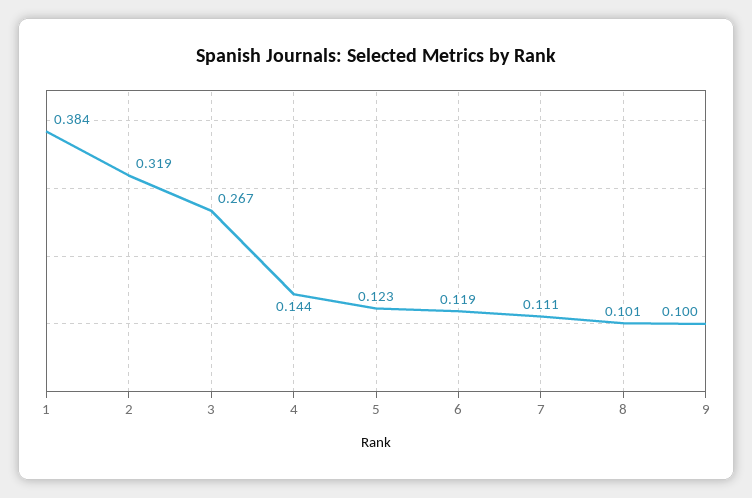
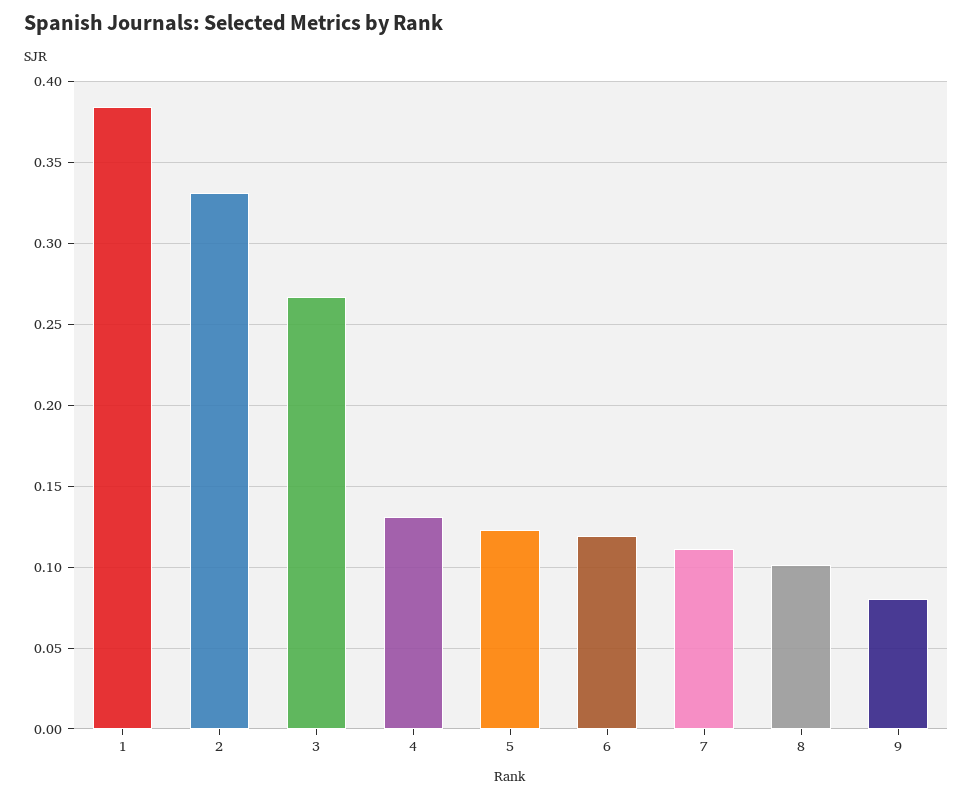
  {
    "1": 0.384,
-   "2": 0.319,
+   "2": 0.33,
    "3": 0.267,
-   "4": 0.144,
+   "4": 0.13,
    "5": 0.123,
    "6": 0.119,
    "7": 0.111,
    "8": 0.101,
-   "9": 0.1
+   "9": 0.08
  }

